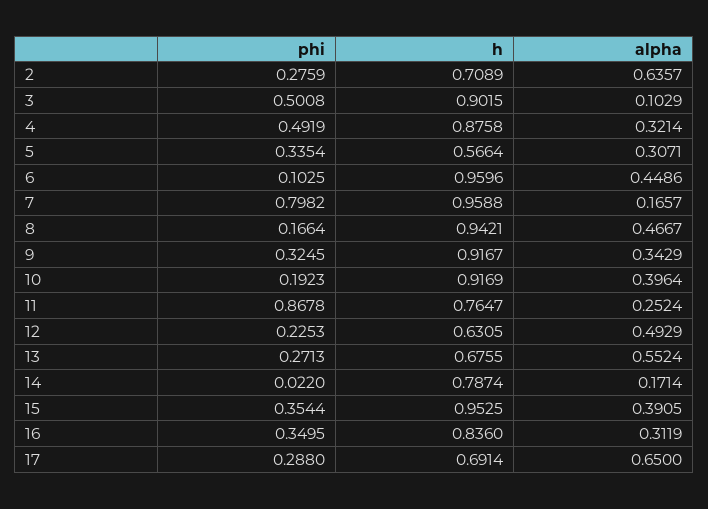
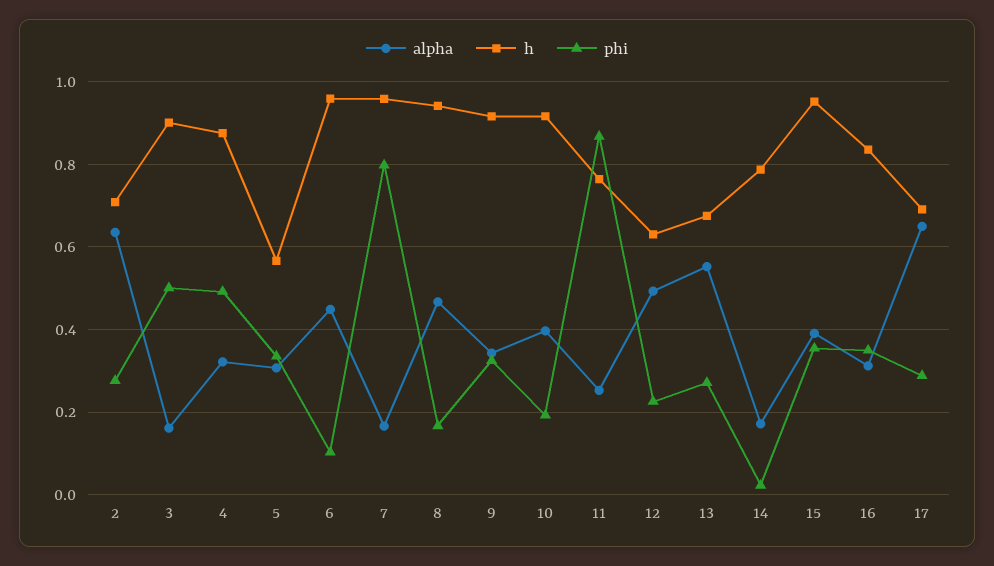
  {
    "phi": {
      "2": 0.2759,
      "3": 0.5008,
      "4": 0.4919,
      "5": 0.3354,
      "6": 0.1025,
      "7": 0.7982,
      "8": 0.1664,
      "9": 0.3245,
      "10": 0.1923,
      "11": 0.8678,
      "12": 0.2253,
      "13": 0.2713,
      "14": 0.022,
      "15": 0.3544,
      "16": 0.3495,
      "17": 0.288
    },
    "h": {
      "2": 0.7089,
      "3": 0.9015,
      "4": 0.8758,
      "5": 0.5664,
      "6": 0.9596,
      "7": 0.9588,
      "8": 0.9421,
      "9": 0.9167,
      "10": 0.9169,
      "11": 0.7647,
      "12": 0.6305,
      "13": 0.6755,
      "14": 0.7874,
      "15": 0.9525,
      "16": 0.836,
      "17": 0.6914
    },
    "alpha": {
      "2": 0.6357,
-     "3": 0.1029,
+     "3": 0.16,
      "4": 0.3214,
      "5": 0.3071,
      "6": 0.4486,
      "7": 0.1657,
      "8": 0.4667,
      "9": 0.3429,
      "10": 0.3964,
      "11": 0.2524,
      "12": 0.4929,
      "13": 0.5524,
      "14": 0.1714,
      "15": 0.3905,
      "16": 0.3119,
      "17": 0.65
    }
  }

